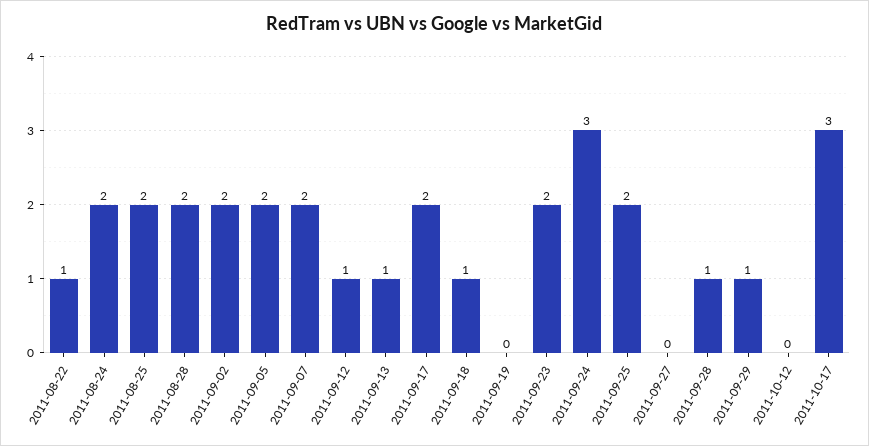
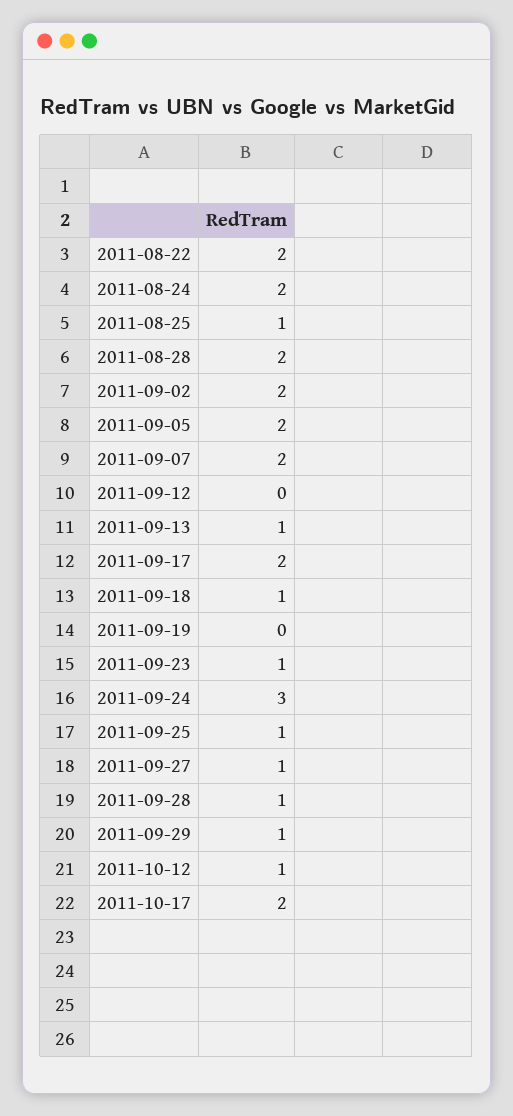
  {
-   "2011-08-22": 1,
+   "2011-08-22": 2,
    "2011-08-24": 2,
-   "2011-08-25": 2,
+   "2011-08-25": 1,
    "2011-08-28": 2,
    "2011-09-02": 2,
    "2011-09-05": 2,
    "2011-09-07": 2,
-   "2011-09-12": 1,
+   "2011-09-12": 0,
    "2011-09-13": 1,
    "2011-09-17": 2,
    "2011-09-18": 1,
    "2011-09-19": 0,
-   "2011-09-23": 2,
+   "2011-09-23": 1,
    "2011-09-24": 3,
-   "2011-09-25": 2,
+   "2011-09-25": 1,
-   "2011-09-27": 0,
+   "2011-09-27": 1,
    "2011-09-28": 1,
    "2011-09-29": 1,
-   "2011-10-12": 0,
+   "2011-10-12": 1,
-   "2011-10-17": 3
+   "2011-10-17": 2
  }

